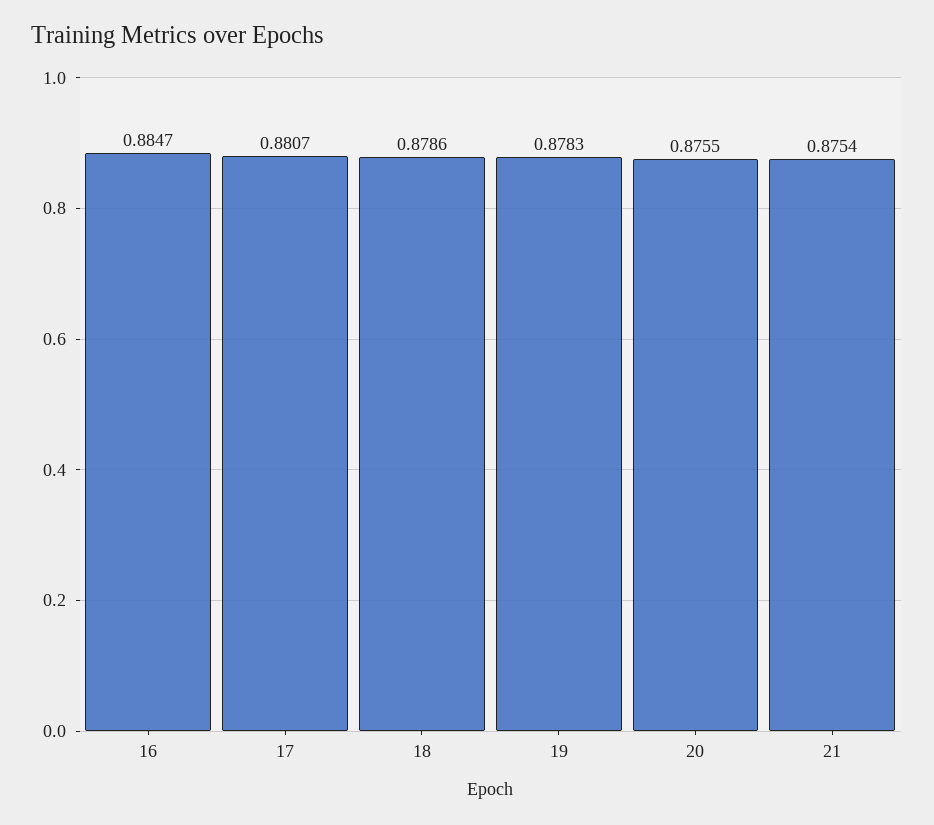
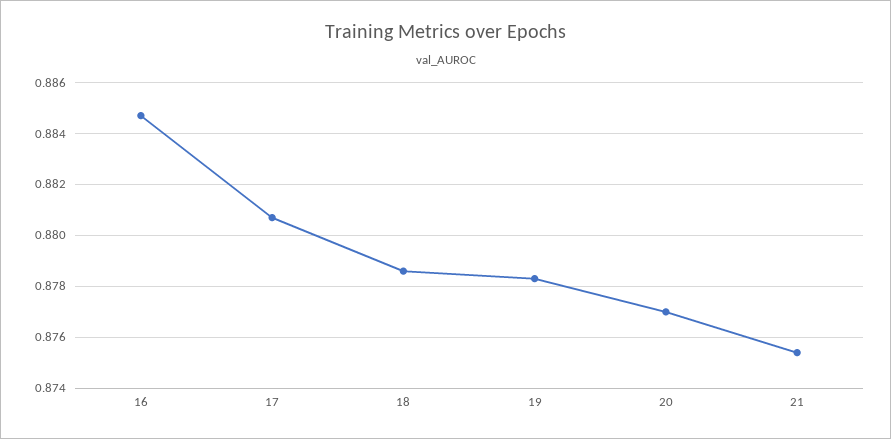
  {
    "16": 0.8847,
    "17": 0.8807,
    "18": 0.8786,
    "19": 0.8783,
-   "20": 0.8755,
+   "20": 0.877,
    "21": 0.8754
  }

